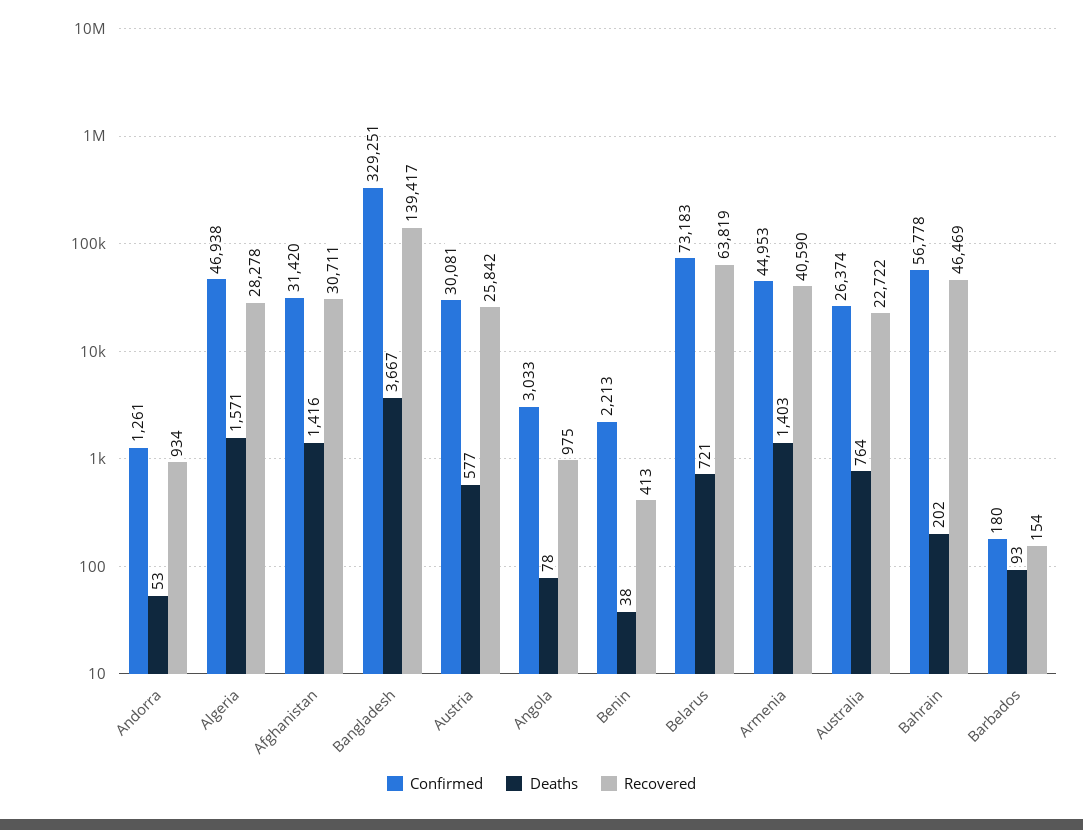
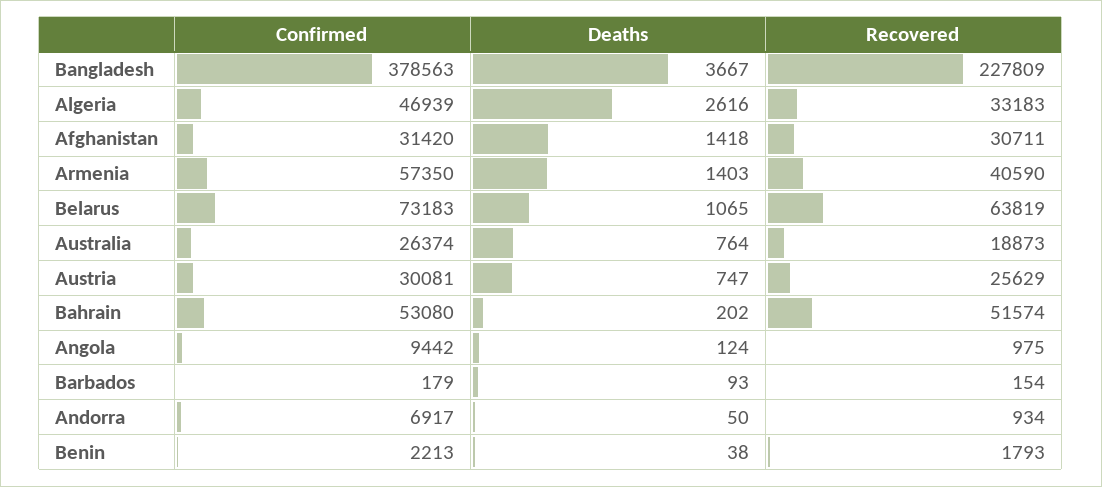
  {
    "Confirmed": {
-     "Andorra": 1261,
+     "Andorra": 6917,
-     "Algeria": 46938,
+     "Algeria": 46939,
      "Afghanistan": 31420,
-     "Bangladesh": 329251,
+     "Bangladesh": 378563,
      "Austria": 30081,
-     "Angola": 3033,
+     "Angola": 9442,
      "Benin": 2213,
      "Belarus": 73183,
-     "Armenia": 44953,
+     "Armenia": 57350,
      "Australia": 26374,
-     "Bahrain": 56778,
+     "Bahrain": 53080,
-     "Barbados": 180
+     "Barbados": 179
    },
    "Deaths": {
-     "Andorra": 53,
+     "Andorra": 50,
-     "Algeria": 1571,
+     "Algeria": 2616,
-     "Afghanistan": 1416,
+     "Afghanistan": 1418,
      "Bangladesh": 3667,
-     "Austria": 577,
+     "Austria": 747,
-     "Angola": 78,
+     "Angola": 124,
      "Benin": 38,
-     "Belarus": 721,
+     "Belarus": 1065,
      "Armenia": 1403,
      "Australia": 764,
      "Bahrain": 202,
      "Barbados": 93
    },
    "Recovered": {
      "Andorra": 934,
-     "Algeria": 28278,
+     "Algeria": 33183,
      "Afghanistan": 30711,
-     "Bangladesh": 139417,
+     "Bangladesh": 227809,
-     "Austria": 25842,
+     "Austria": 25629,
      "Angola": 975,
-     "Benin": 413,
+     "Benin": 1793,
      "Belarus": 63819,
      "Armenia": 40590,
-     "Australia": 22722,
+     "Australia": 18873,
-     "Bahrain": 46469,
+     "Bahrain": 51574,
      "Barbados": 154
    }
  }

